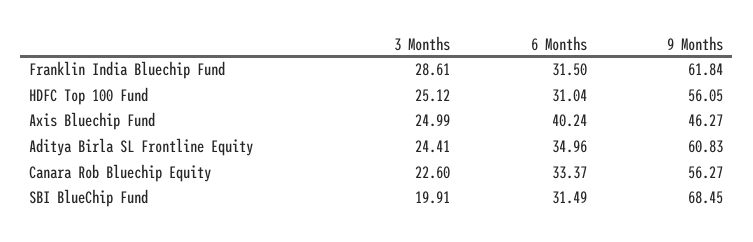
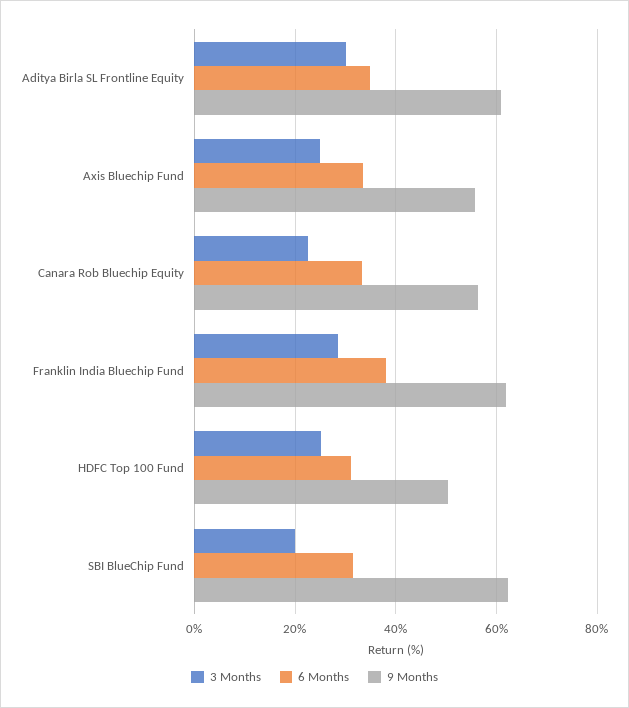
  {
    "3 Months": {
      "Franklin India Bluechip Fund": 28.61,
      "HDFC Top 100 Fund": 25.12,
      "Axis Bluechip Fund": 24.99,
-     "Aditya Birla SL Frontline Equity": 24.41,
+     "Aditya Birla SL Frontline Equity": 30,
      "Canara Rob Bluechip Equity": 22.6,
      "SBI BlueChip Fund": 19.91
    },
    "6 Months": {
-     "Franklin India Bluechip Fund": 31.5,
+     "Franklin India Bluechip Fund": 38,
      "HDFC Top 100 Fund": 31.04,
-     "Axis Bluechip Fund": 40.24,
+     "Axis Bluechip Fund": 34,
      "Aditya Birla SL Frontline Equity": 34.96,
      "Canara Rob Bluechip Equity": 33.37,
      "SBI BlueChip Fund": 31.49
    },
    "9 Months": {
      "Franklin India Bluechip Fund": 61.84,
-     "HDFC Top 100 Fund": 56.05,
+     "HDFC Top 100 Fund": 50,
-     "Axis Bluechip Fund": 46.27,
+     "Axis Bluechip Fund": 56,
      "Aditya Birla SL Frontline Equity": 60.83,
      "Canara Rob Bluechip Equity": 56.27,
-     "SBI BlueChip Fund": 68.45
+     "SBI BlueChip Fund": 62
    }
  }

